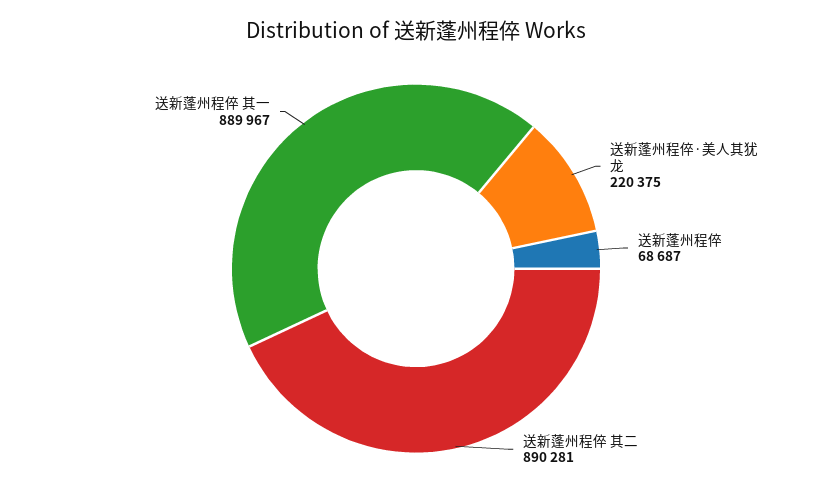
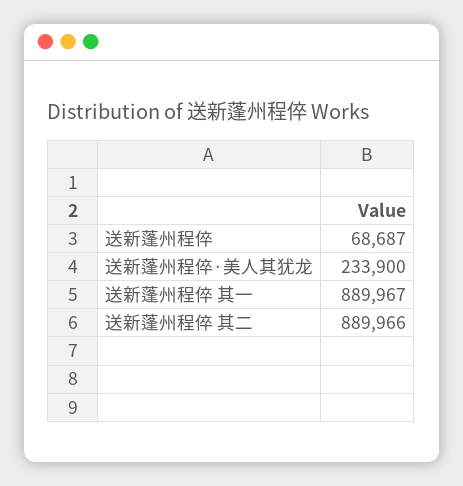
  {
-   "送新蓬州程倅·美人其犹龙": 220375,
+   "送新蓬州程倅·美人其犹龙": 233900,
    "送新蓬州程倅": 68687,
-   "送新蓬州程倅 其二": 890281,
+   "送新蓬州程倅 其二": 889966,
    "送新蓬州程倅 其一": 889967
  }

